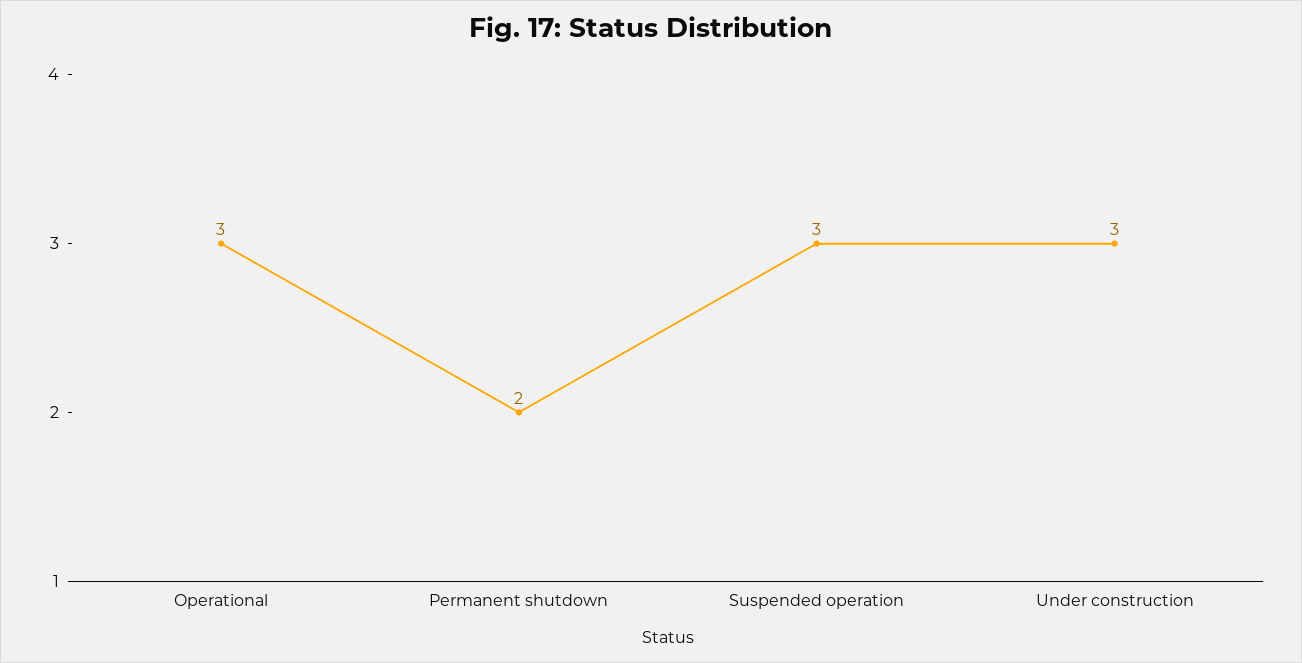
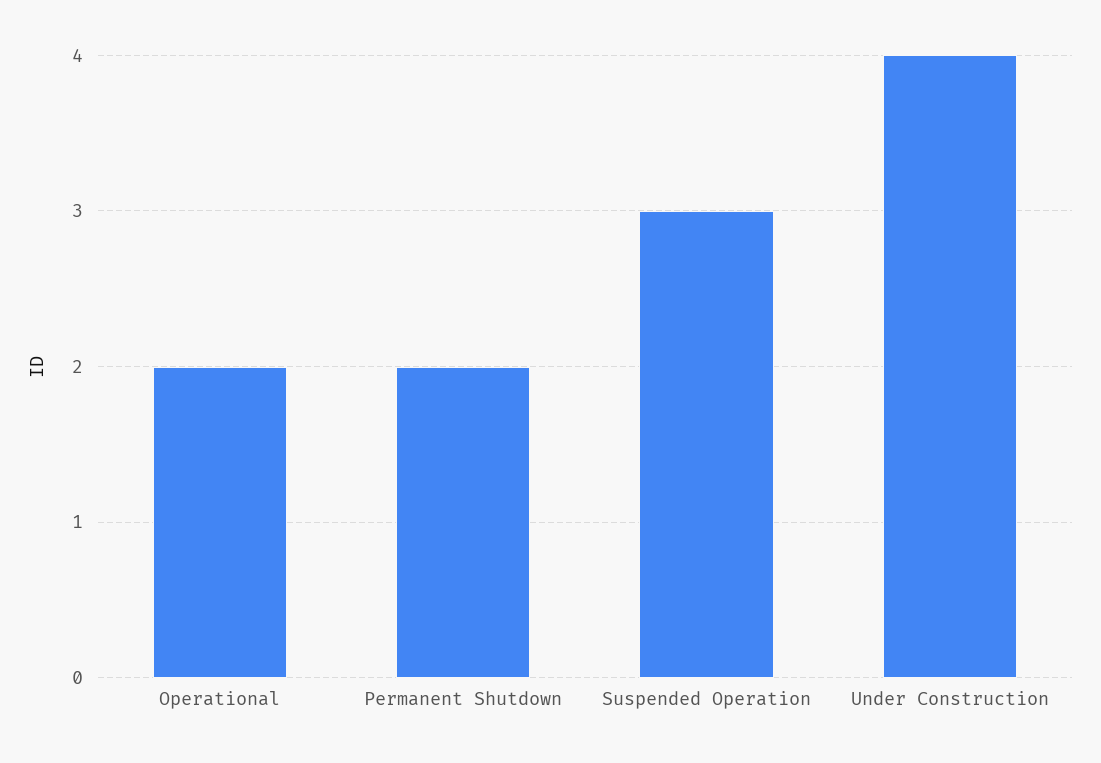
  {
-   "Operational": 3,
+   "Operational": 2,
    "Permanent shutdown": 2,
    "Suspended operation": 3,
-   "Under construction": 3
+   "Under construction": 4
  }

